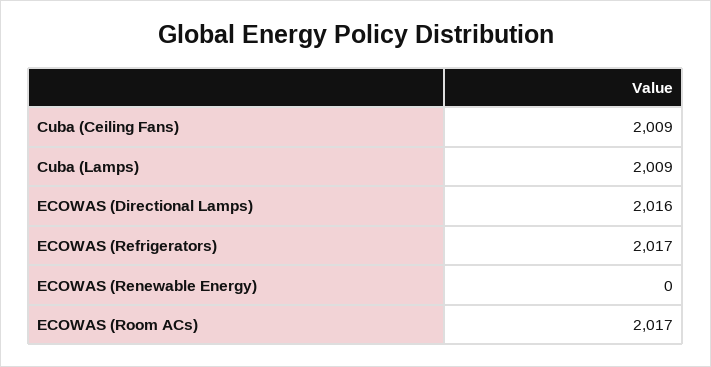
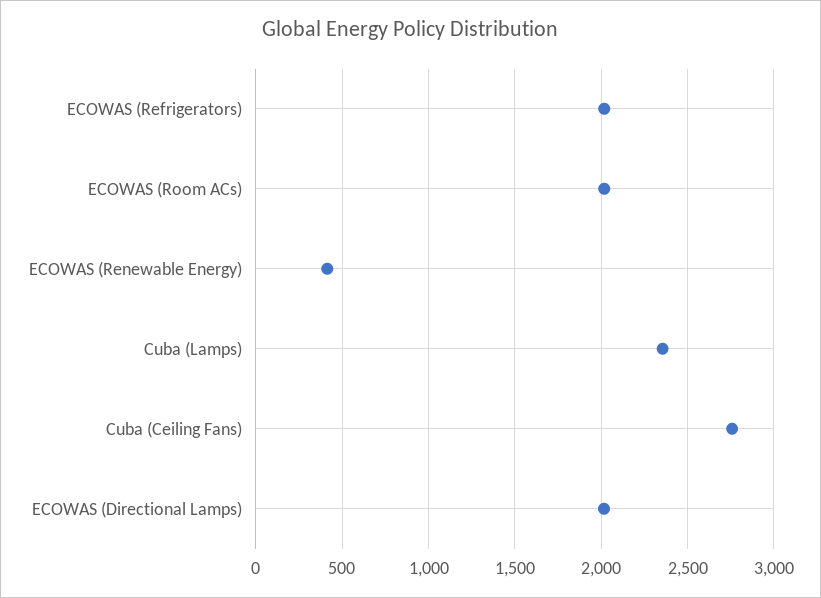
  {
-   "Cuba (Ceiling Fans)": 2009,
+   "Cuba (Ceiling Fans)": 2750,
-   "Cuba (Lamps)": 2009,
+   "Cuba (Lamps)": 2350,
    "ECOWAS (Directional Lamps)": 2016,
    "ECOWAS (Refrigerators)": 2017,
-   "ECOWAS (Renewable Energy)": 0,
+   "ECOWAS (Renewable Energy)": 400,
    "ECOWAS (Room ACs)": 2017
  }

